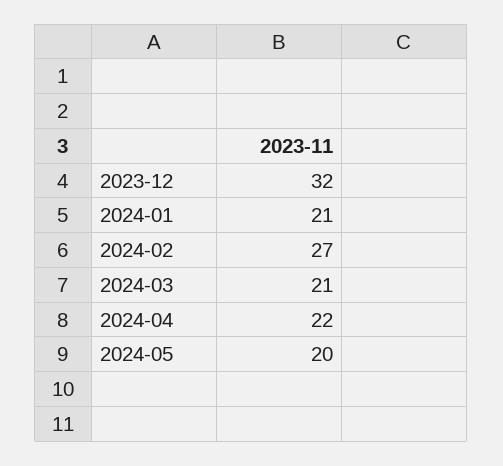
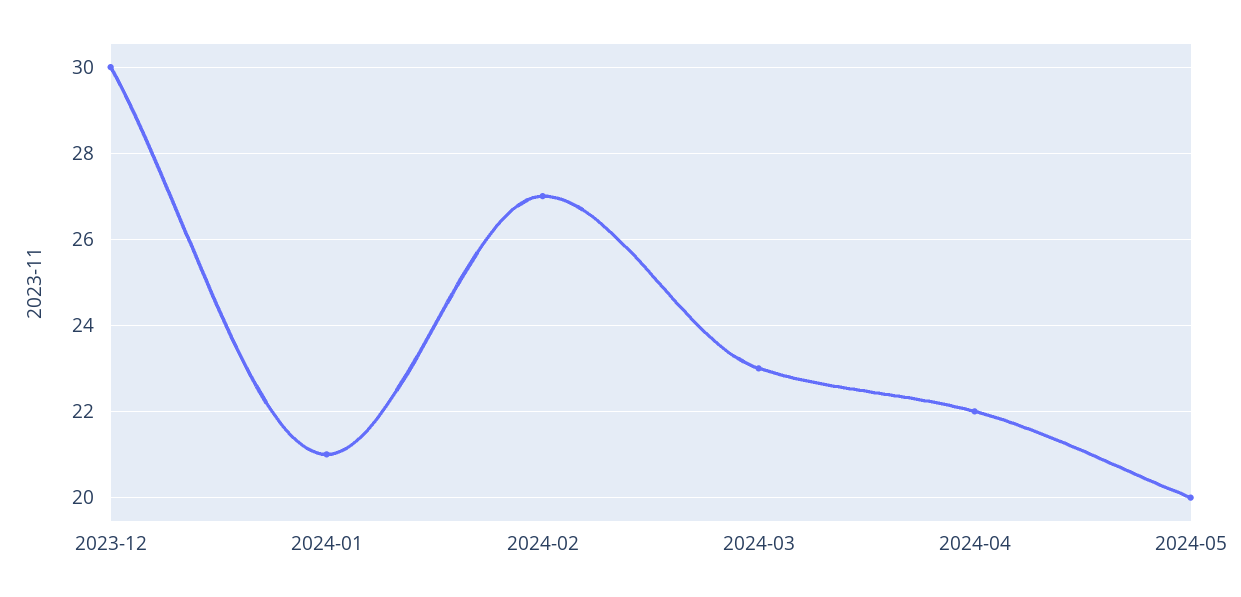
  {
-   "2023-12": 32,
+   "2023-12": 30,
    "2024-01": 21,
    "2024-02": 27,
-   "2024-03": 21,
+   "2024-03": 23,
    "2024-04": 22,
    "2024-05": 20
  }

